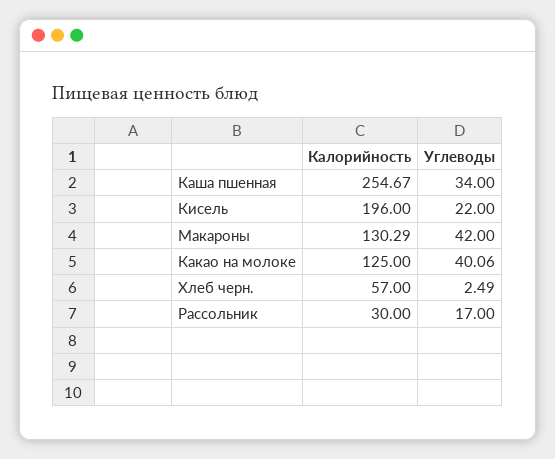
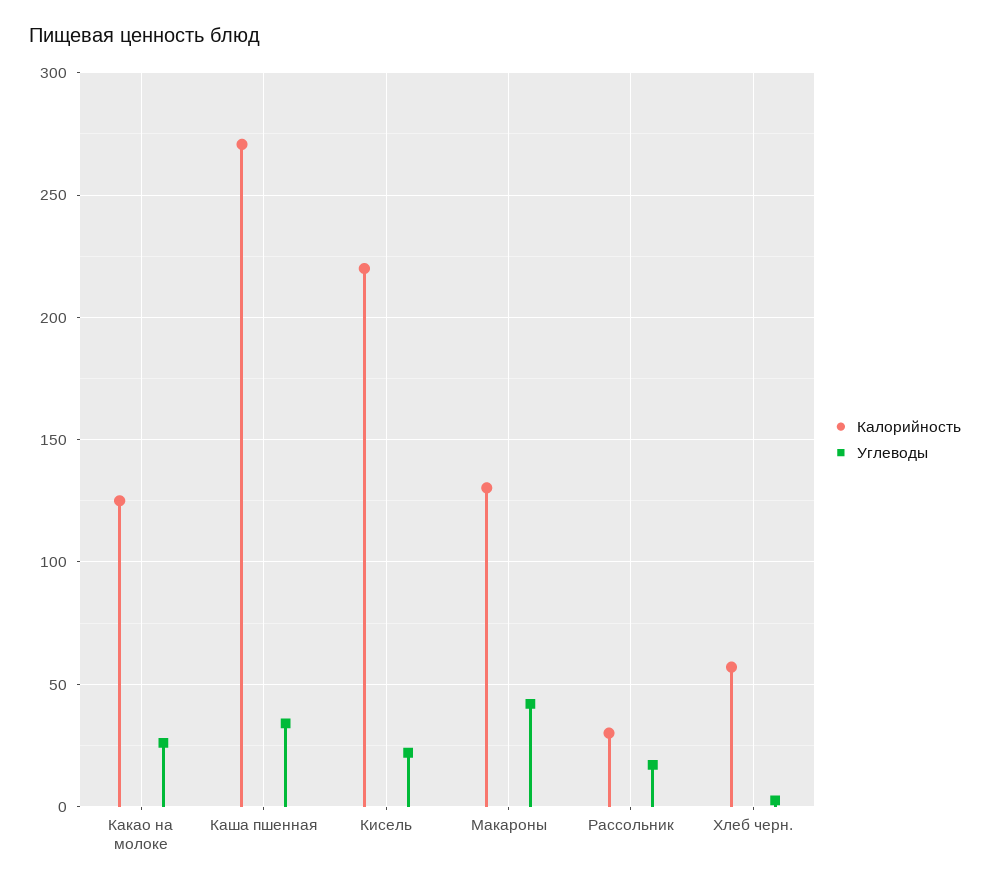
  {
    "Калорийность": {
-     "Каша пшенная": 254.67,
+     "Каша пшенная": 270,
-     "Кисель": 196,
+     "Кисель": 220,
      "Макароны": 130.29,
      "Какао на молоке": 125,
      "Хлеб черн.": 57,
      "Рассольник": 30
    },
    "Углеводы": {
      "Каша пшенная": 34,
      "Кисель": 22,
      "Макароны": 42,
-     "Какао на молоке": 40.06,
+     "Какао на молоке": 25,
      "Хлеб черн.": 2.49,
      "Рассольник": 17
    }
  }

